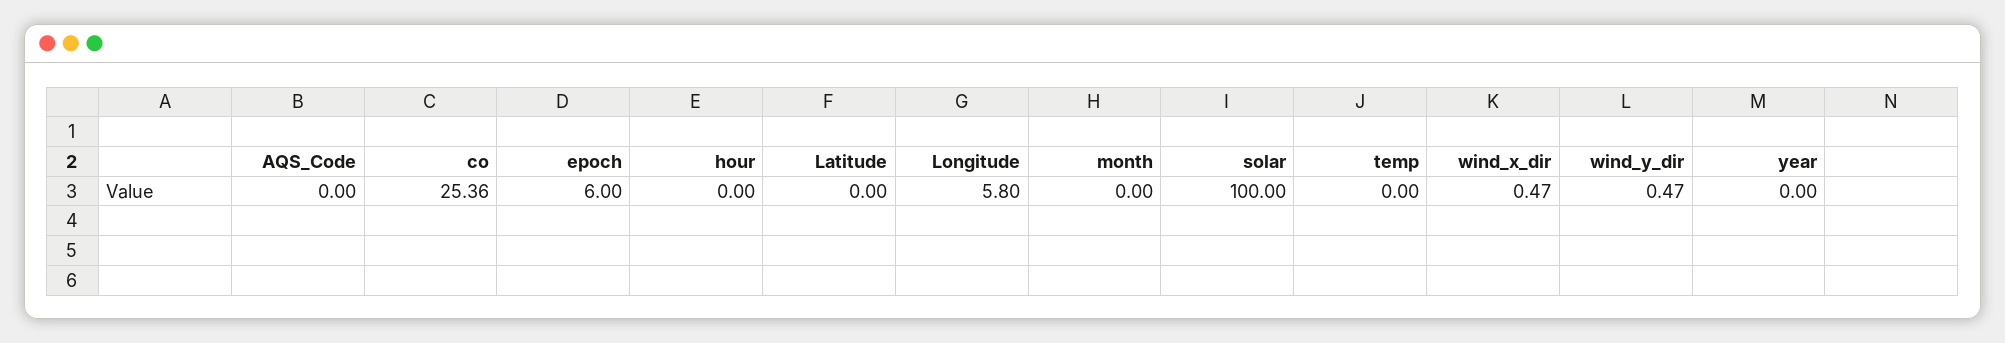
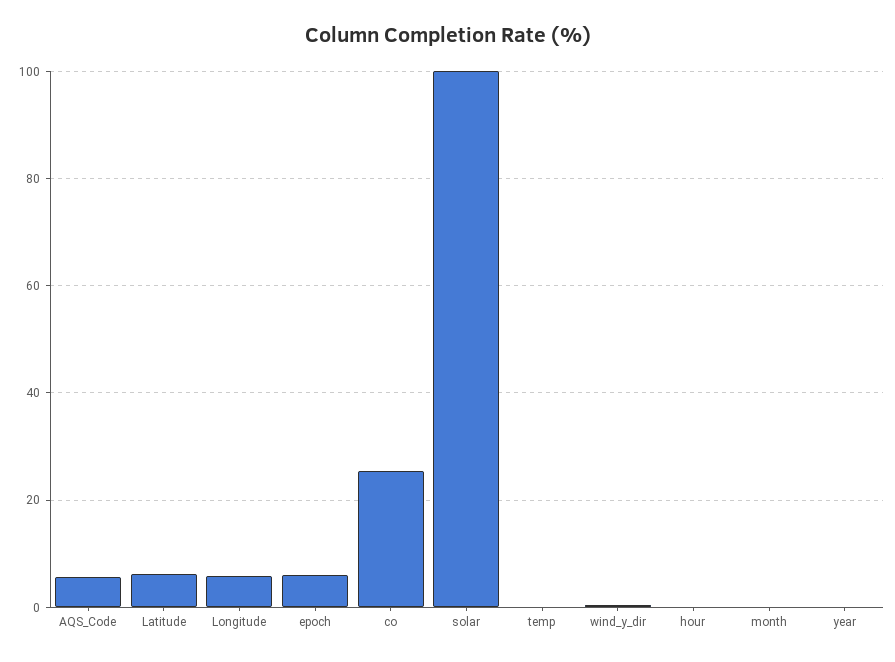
  {
-   "AQS_Code": 0,
+   "AQS_Code": 6,
    "co": 25.36,
    "epoch": 6,
    "hour": 0,
-   "Latitude": 0,
+   "Latitude": 6,
    "Longitude": 5.8,
    "month": 0,
    "solar": 100,
    "temp": 0,
-   "wind_x_dir": 0.47,
    "wind_y_dir": 0.47,
    "year": 0
  }

